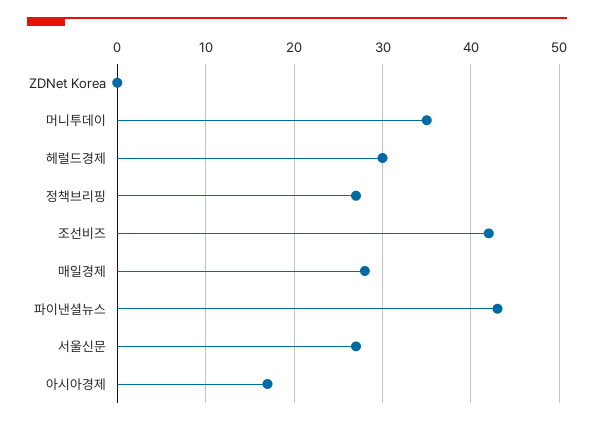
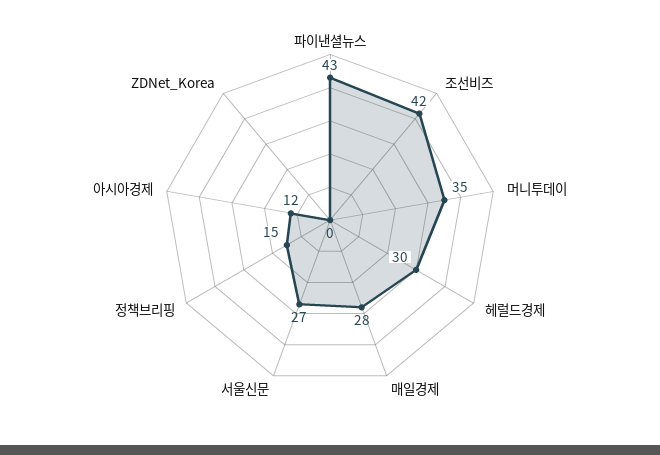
  {
    "ZDNet Korea": 0,
    "머니투데이": 35,
    "헤럴드경제": 30,
-   "정책브리핑": 27,
+   "정책브리핑": 15,
    "조선비즈": 42,
    "매일경제": 28,
    "파이낸셜뉴스": 43,
    "서울신문": 27,
-   "아시아경제": 17
+   "아시아경제": 12
  }

